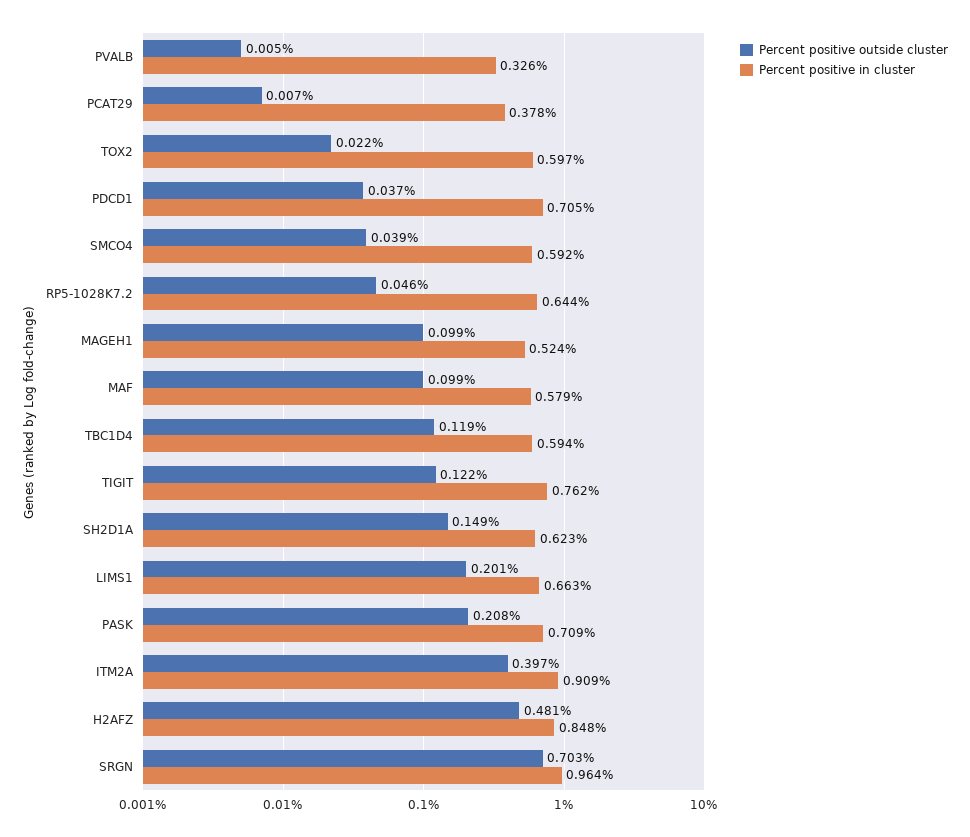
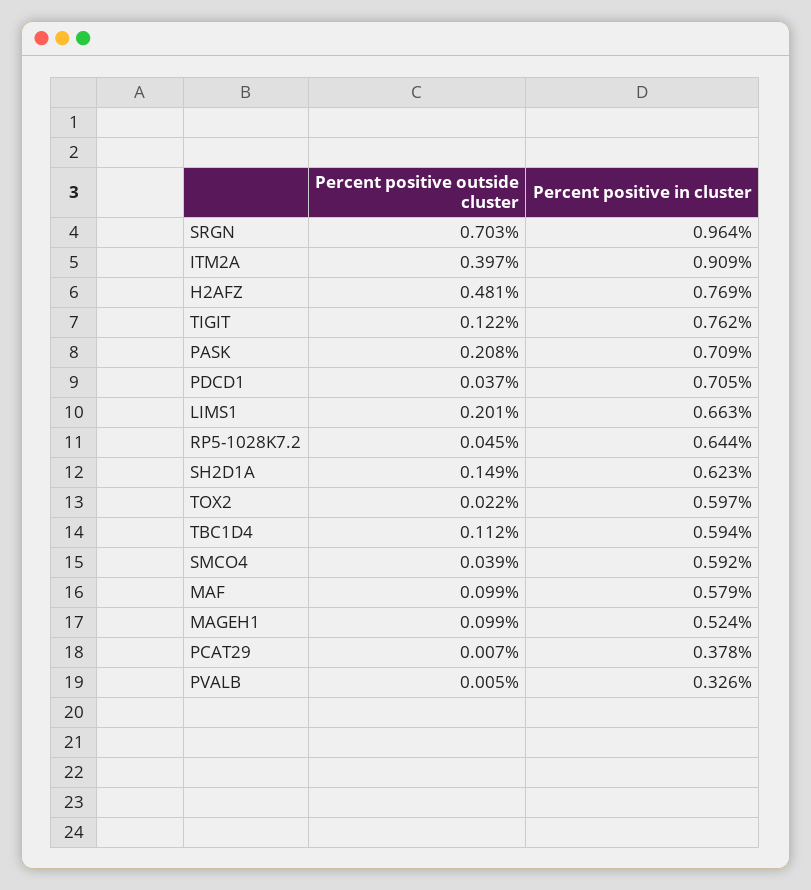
  {
    "Percent positive outside cluster": {
      "PVALB": 0.005,
      "PCAT29": 0.007,
      "TOX2": 0.022,
      "PDCD1": 0.037,
      "SMCO4": 0.039,
-     "RP5-1028K7.2": 0.046,
+     "RP5-1028K7.2": 0.045,
      "MAGEH1": 0.099,
      "MAF": 0.099,
-     "TBC1D4": 0.119,
+     "TBC1D4": 0.112,
      "TIGIT": 0.122,
      "SH2D1A": 0.149,
      "LIMS1": 0.201,
      "PASK": 0.208,
      "ITM2A": 0.397,
      "H2AFZ": 0.481,
      "SRGN": 0.703
    },
    "Percent positive in cluster": {
      "PVALB": 0.326,
      "PCAT29": 0.378,
      "TOX2": 0.597,
      "PDCD1": 0.705,
      "SMCO4": 0.592,
      "RP5-1028K7.2": 0.644,
      "MAGEH1": 0.524,
      "MAF": 0.579,
      "TBC1D4": 0.594,
      "TIGIT": 0.762,
      "SH2D1A": 0.623,
      "LIMS1": 0.663,
      "PASK": 0.709,
      "ITM2A": 0.909,
-     "H2AFZ": 0.848,
+     "H2AFZ": 0.769,
      "SRGN": 0.964
    }
  }

